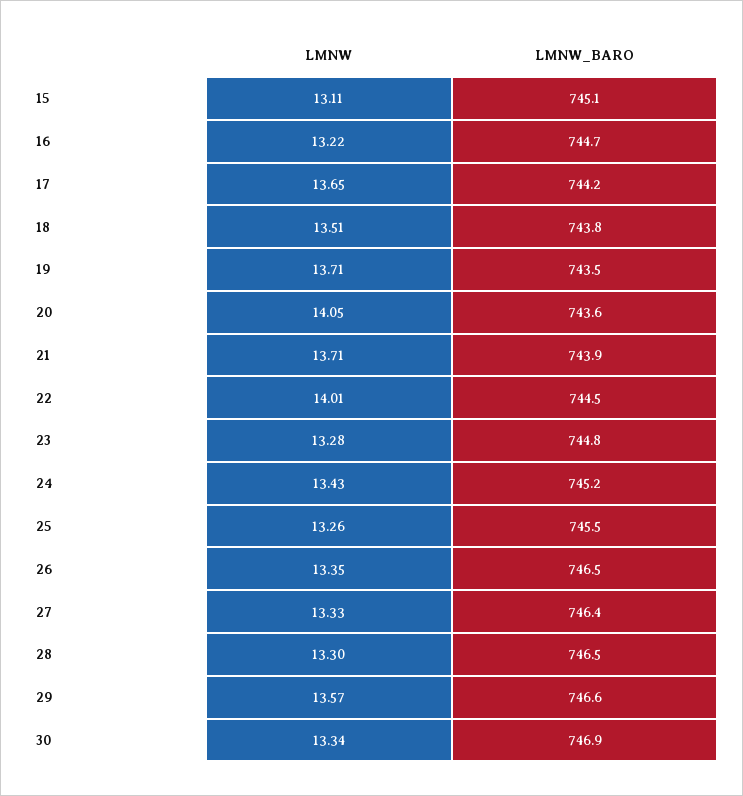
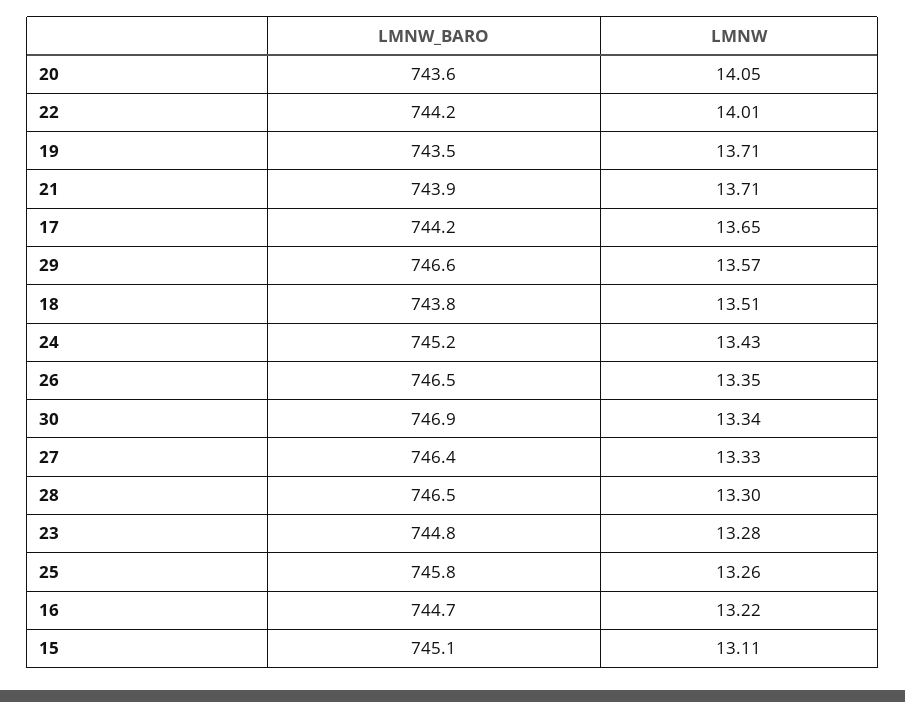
  {
    "LMNW": {
      "15": 13.11,
      "16": 13.22,
      "17": 13.65,
      "18": 13.51,
      "19": 13.71,
      "20": 14.05,
      "21": 13.71,
      "22": 14.01,
      "23": 13.28,
      "24": 13.43,
      "25": 13.26,
      "26": 13.35,
      "27": 13.33,
      "28": 13.3,
      "29": 13.57,
      "30": 13.34
    },
    "LMNW_BARO": {
      "15": 745.1,
      "16": 744.7,
      "17": 744.2,
      "18": 743.8,
      "19": 743.5,
      "20": 743.6,
      "21": 743.9,
-     "22": 744.5,
+     "22": 744.2,
      "23": 744.8,
      "24": 745.2,
-     "25": 745.5,
+     "25": 745.8,
      "26": 746.5,
      "27": 746.4,
      "28": 746.5,
      "29": 746.6,
      "30": 746.9
    }
  }

